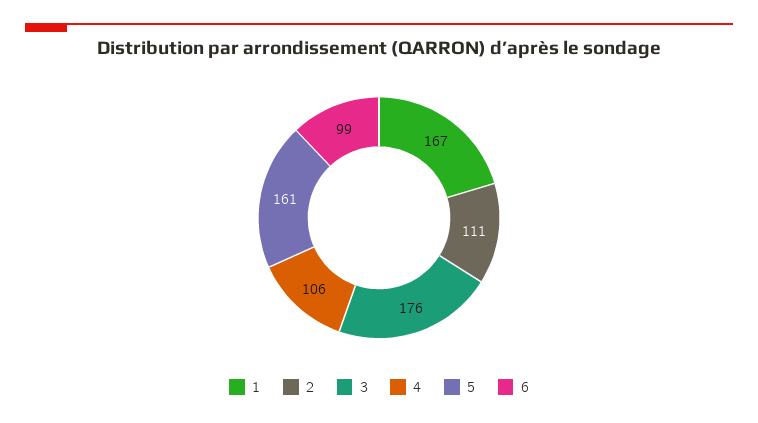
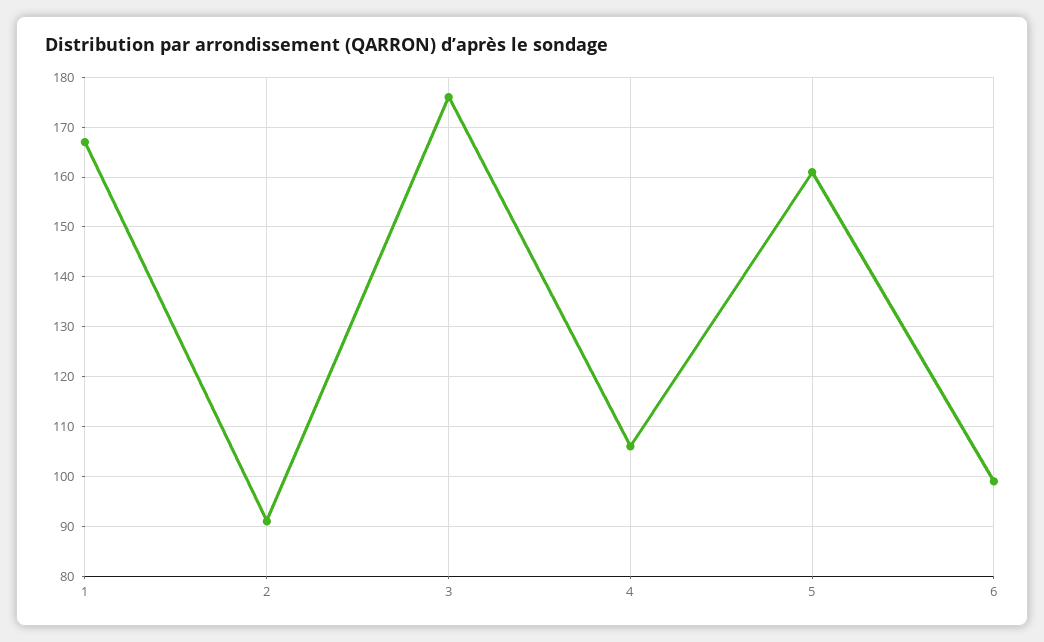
  {
    "1": 167,
-   "2": 111,
+   "2": 90,
    "3": 176,
    "4": 106,
    "5": 161,
    "6": 99
  }

